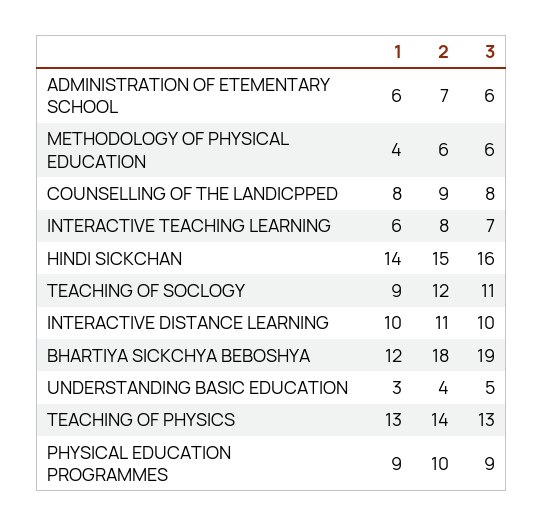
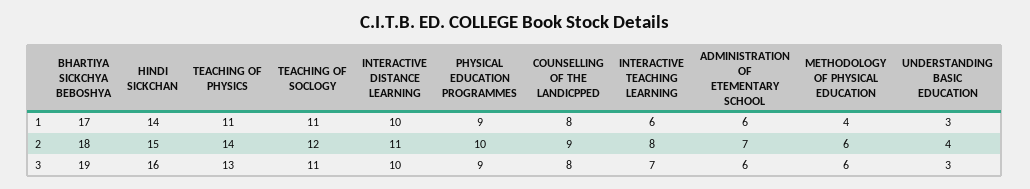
  {
    "1": {
      "ADMINISTRATION OF ETEMENTARY SCHOOL": 6,
      "METHODOLOGY OF PHYSICAL EDUCATION": 4,
      "COUNSELLING OF THE LANDICPPED": 8,
      "INTERACTIVE TEACHING LEARNING": 6,
      "HINDI SICKCHAN": 14,
-     "TEACHING OF SOCLOGY": 9,
+     "TEACHING OF SOCLOGY": 11,
      "INTERACTIVE DISTANCE LEARNING": 10,
-     "BHARTIYA SICKCHYA BEBOSHYA": 12,
+     "BHARTIYA SICKCHYA BEBOSHYA": 17,
      "UNDERSTANDING BASIC EDUCATION": 3,
-     "TEACHING OF PHYSICS": 13,
+     "TEACHING OF PHYSICS": 11,
      "PHYSICAL EDUCATION PROGRAMMES": 9
    },
    "2": {
      "ADMINISTRATION OF ETEMENTARY SCHOOL": 7,
      "METHODOLOGY OF PHYSICAL EDUCATION": 6,
      "COUNSELLING OF THE LANDICPPED": 9,
      "INTERACTIVE TEACHING LEARNING": 8,
      "HINDI SICKCHAN": 15,
      "TEACHING OF SOCLOGY": 12,
      "INTERACTIVE DISTANCE LEARNING": 11,
      "BHARTIYA SICKCHYA BEBOSHYA": 18,
      "UNDERSTANDING BASIC EDUCATION": 4,
      "TEACHING OF PHYSICS": 14,
      "PHYSICAL EDUCATION PROGRAMMES": 10
    },
    "3": {
      "ADMINISTRATION OF ETEMENTARY SCHOOL": 6,
      "METHODOLOGY OF PHYSICAL EDUCATION": 6,
      "COUNSELLING OF THE LANDICPPED": 8,
      "INTERACTIVE TEACHING LEARNING": 7,
      "HINDI SICKCHAN": 16,
      "TEACHING OF SOCLOGY": 11,
      "INTERACTIVE DISTANCE LEARNING": 10,
      "BHARTIYA SICKCHYA BEBOSHYA": 19,
-     "UNDERSTANDING BASIC EDUCATION": 5,
+     "UNDERSTANDING BASIC EDUCATION": 3,
      "TEACHING OF PHYSICS": 13,
      "PHYSICAL EDUCATION PROGRAMMES": 9
    }
  }

